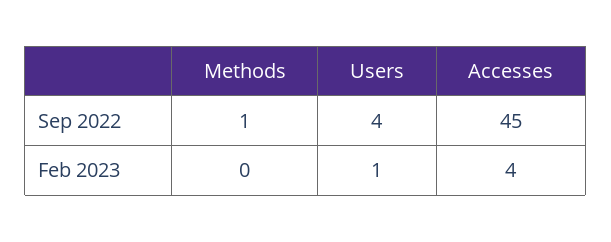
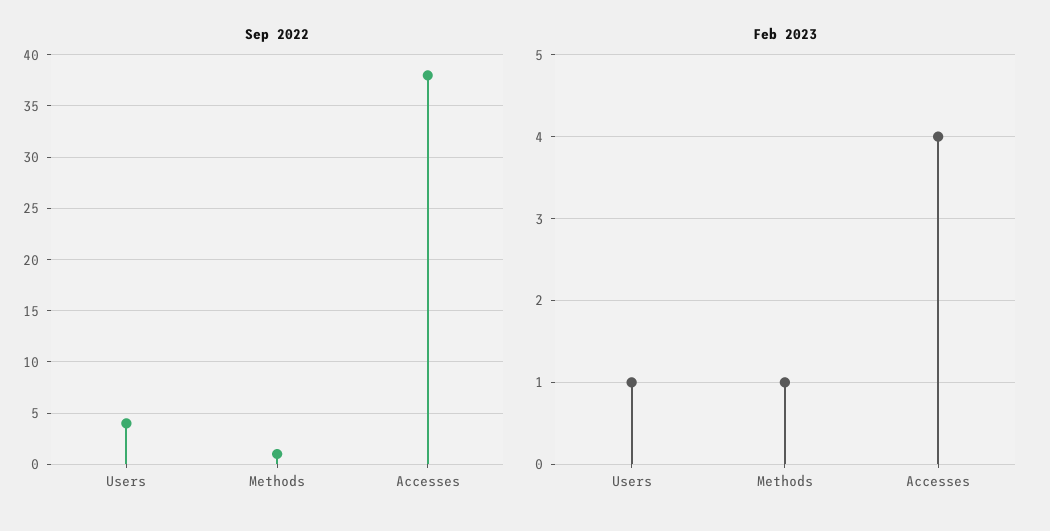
  {
    "Sep 2022": {
      "Methods": 1,
      "Users": 4,
-     "Accesses": 45
+     "Accesses": 38
    },
    "Feb 2023": {
-     "Methods": 0,
+     "Methods": 1,
      "Users": 1,
      "Accesses": 4
    }
  }

